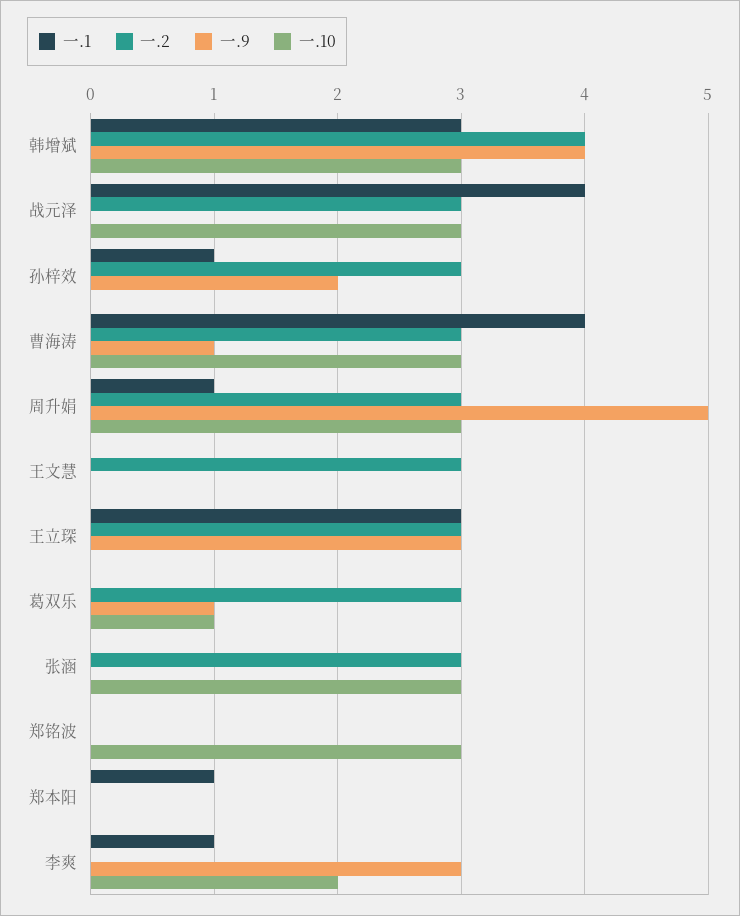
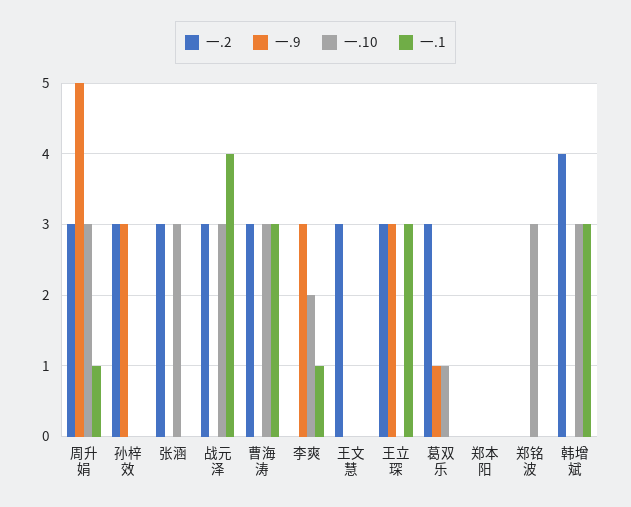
  {
    "一.1": {
      "韩增斌": 3,
      "战元泽": 4,
-     "孙梓效": 1,
+     "孙梓效": 0,
-     "曹海涛": 4,
+     "曹海涛": 3,
      "周升娟": 1,
      "王文慧": 0,
      "王立琛": 3,
      "葛双乐": 0,
      "张涵": 0,
      "郑铭波": 0,
-     "郑本阳": 1,
+     "郑本阳": 0,
      "李爽": 1
    },
    "一.2": {
      "韩增斌": 4,
      "战元泽": 3,
      "孙梓效": 3,
      "曹海涛": 3,
      "周升娟": 3,
      "王文慧": 3,
      "王立琛": 3,
      "葛双乐": 3,
      "张涵": 3,
      "郑铭波": 0,
      "郑本阳": 0,
      "李爽": 0
    },
    "一.9": {
-     "韩增斌": 4,
+     "韩增斌": 0,
      "战元泽": 0,
-     "孙梓效": 2,
+     "孙梓效": 3,
-     "曹海涛": 1,
+     "曹海涛": 0,
      "周升娟": 5,
      "王文慧": 0,
      "王立琛": 3,
      "葛双乐": 1,
      "张涵": 0,
      "郑铭波": 0,
      "郑本阳": 0,
      "李爽": 3
    },
    "一.10": {
      "韩增斌": 3,
      "战元泽": 3,
      "孙梓效": 0,
      "曹海涛": 3,
      "周升娟": 3,
      "王文慧": 0,
      "王立琛": 0,
      "葛双乐": 1,
      "张涵": 3,
      "郑铭波": 3,
      "郑本阳": 0,
      "李爽": 2
    }
  }

